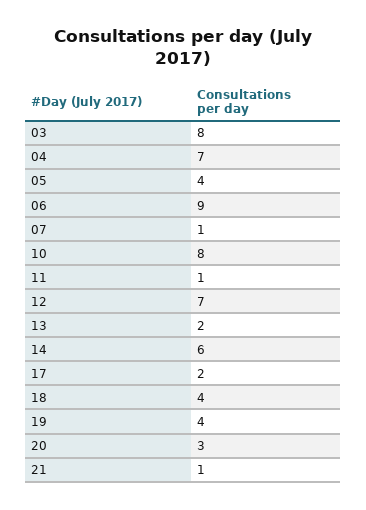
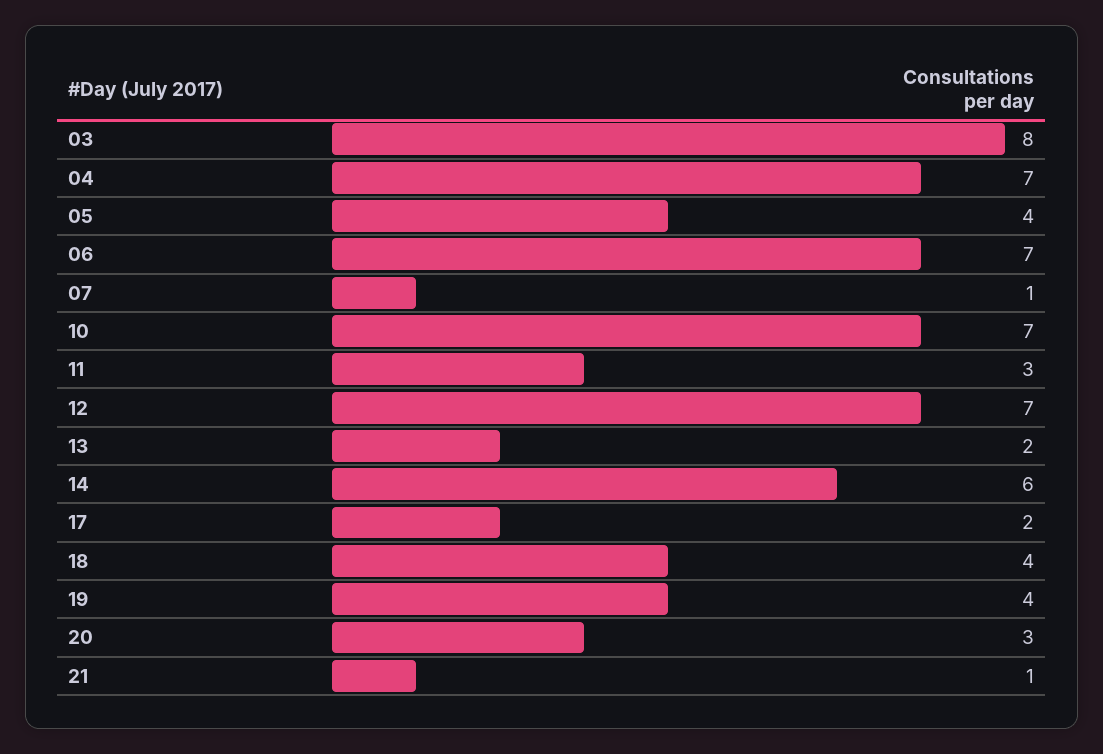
  {
    "03": 8,
    "04": 7,
    "05": 4,
-   "06": 9,
+   "06": 7,
    "07": 1,
-   "10": 8,
+   "10": 7,
-   "11": 1,
+   "11": 3,
    "12": 7,
    "13": 2,
    "14": 6,
    "17": 2,
    "18": 4,
    "19": 4,
    "20": 3,
    "21": 1
  }

